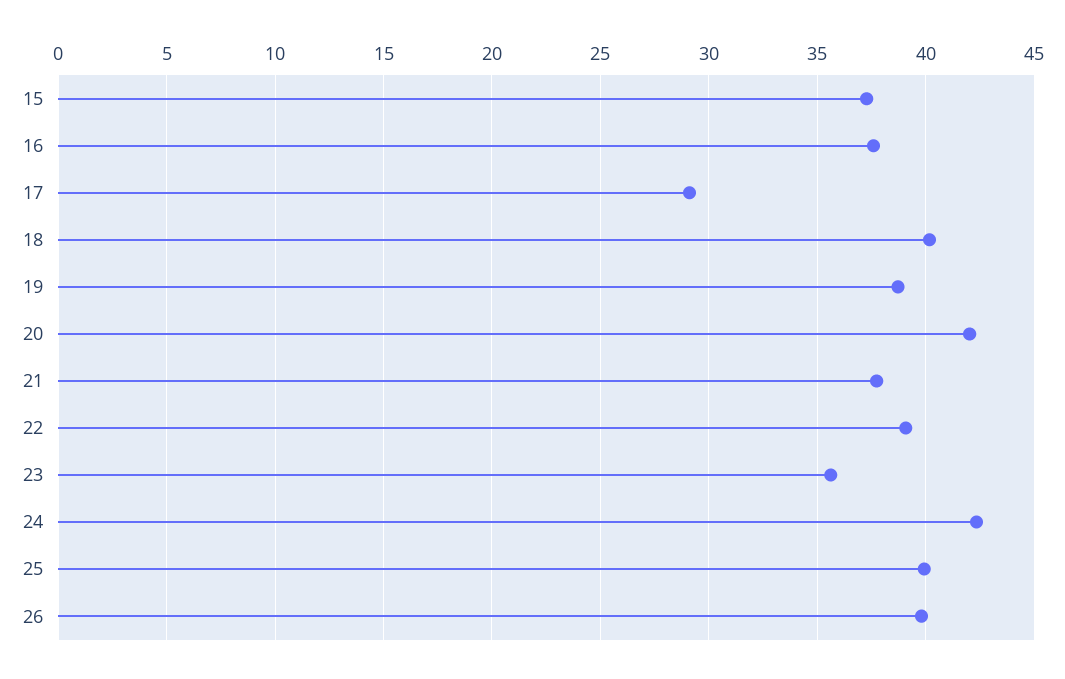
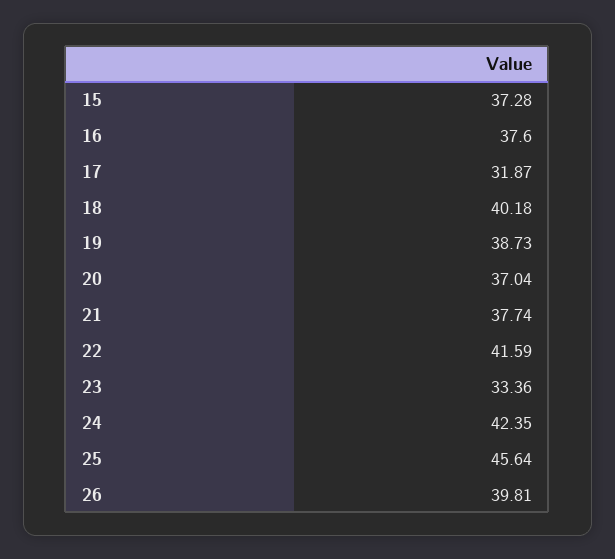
  {
    "15": 37.28,
    "16": 37.6,
-   "17": 29,
+   "17": 31.87,
    "18": 40.18,
    "19": 38.73,
-   "20": 42,
+   "20": 37.04,
    "21": 37.74,
-   "22": 39,
+   "22": 41.59,
-   "23": 35.5,
+   "23": 33.36,
    "24": 42.35,
-   "25": 40,
+   "25": 45.64,
    "26": 39.81
  }

